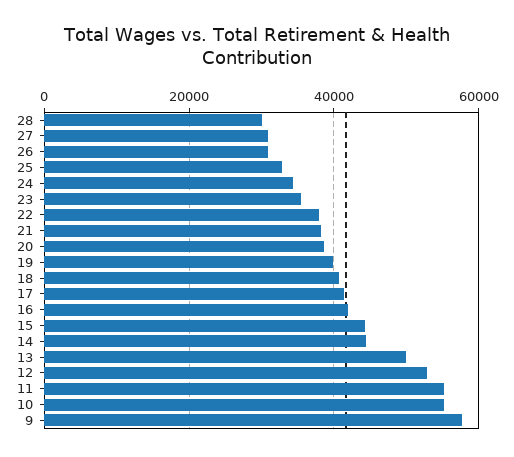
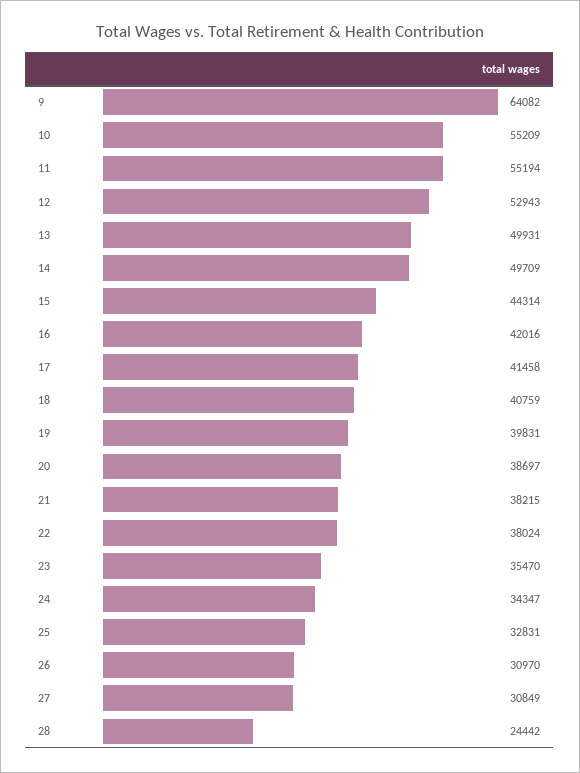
  {
-   "28": 30000,
+   "28": 24442,
    "27": 30849,
    "26": 30970,
    "25": 32831,
    "24": 34347,
    "23": 35470,
    "22": 38024,
    "21": 38215,
    "20": 38697,
    "19": 39831,
    "18": 40759,
    "17": 41458,
    "16": 42016,
    "15": 44314,
-   "14": 44000,
+   "14": 49709,
    "13": 49931,
    "12": 52943,
    "11": 55194,
    "10": 55209,
-   "9": 58000
+   "9": 64082
  }

